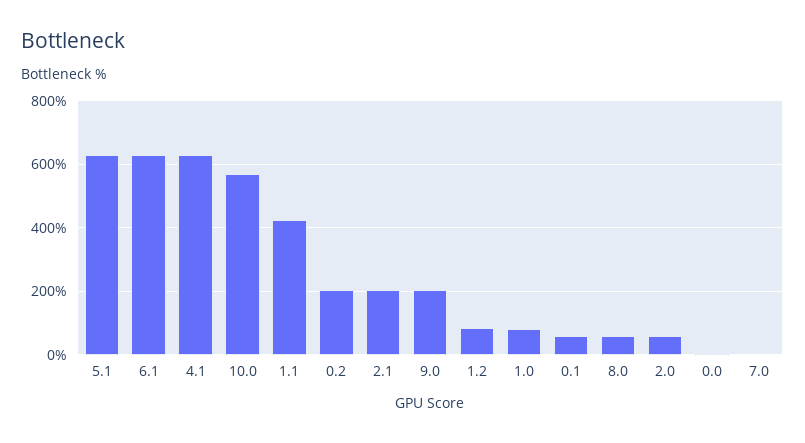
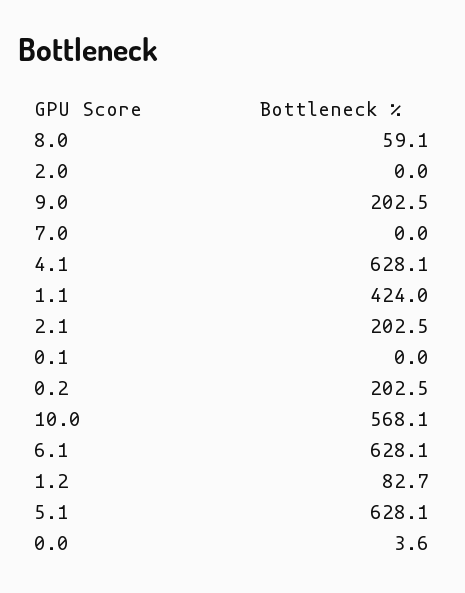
  {
    "5.1": 628.1,
    "6.1": 628.1,
    "4.1": 628.1,
    "10.0": 568.1,
    "1.1": 424,
    "0.2": 202.5,
    "2.1": 202.5,
    "9.0": 202.5,
    "1.2": 82.7,
-   "1.0": 80,
-   "0.1": 60,
+   "0.1": 0,
    "8.0": 59.1,
-   "2.0": 60,
+   "2.0": 0,
    "0.0": 3.6,
    "7.0": 0
  }

